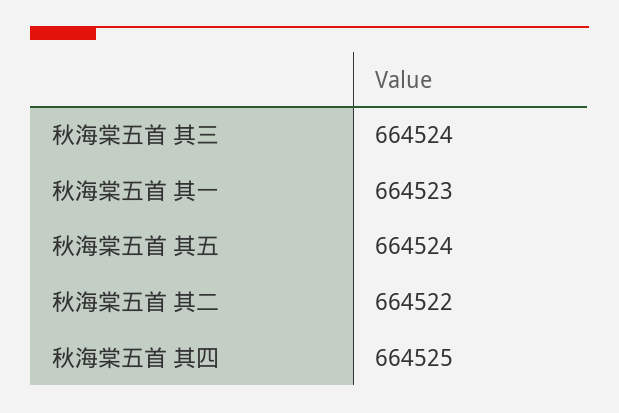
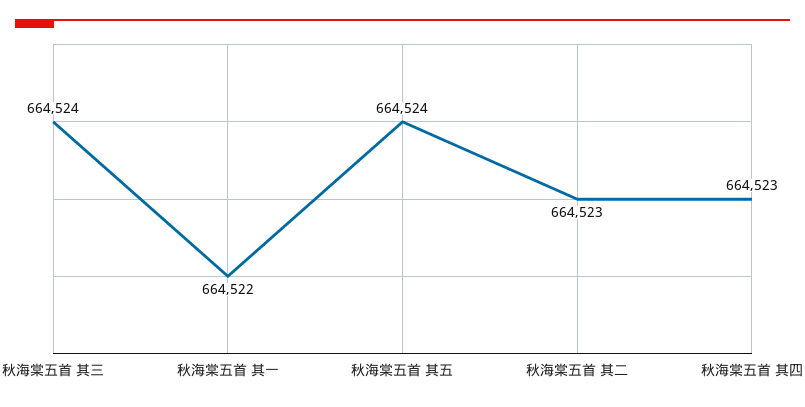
  {
    "秋海棠五首 其三": 664524,
-   "秋海棠五首 其一": 664523,
+   "秋海棠五首 其一": 664522,
    "秋海棠五首 其五": 664524,
-   "秋海棠五首 其二": 664522,
+   "秋海棠五首 其二": 664523,
-   "秋海棠五首 其四": 664525
+   "秋海棠五首 其四": 664523
  }

